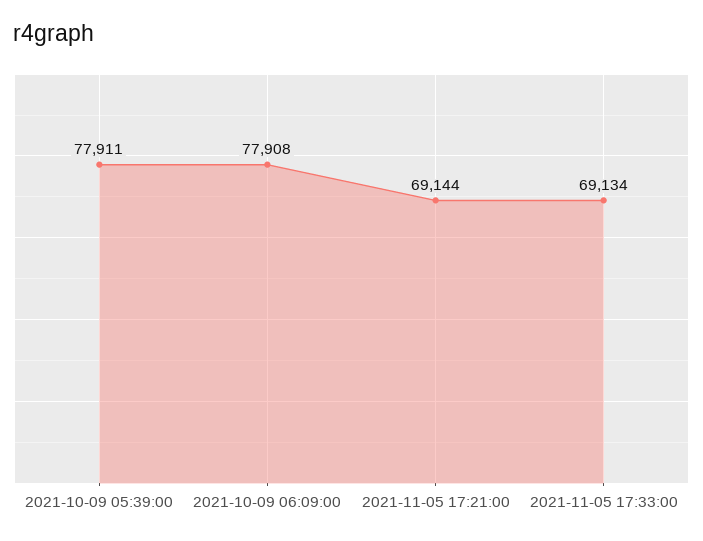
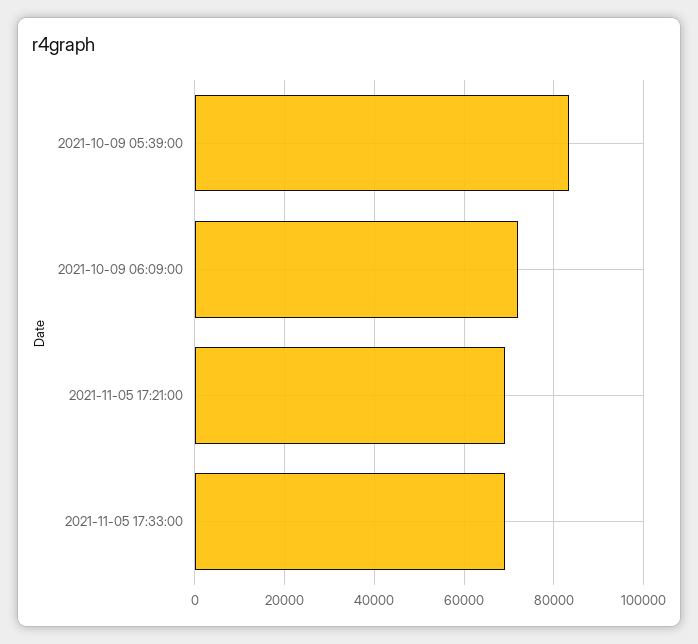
  {
-   "2021-10-09 05:39:00": 77911,
+   "2021-10-09 05:39:00": 84000,
-   "2021-10-09 06:09:00": 77908,
+   "2021-10-09 06:09:00": 72000,
    "2021-11-05 17:21:00": 69144,
    "2021-11-05 17:33:00": 69134
  }

